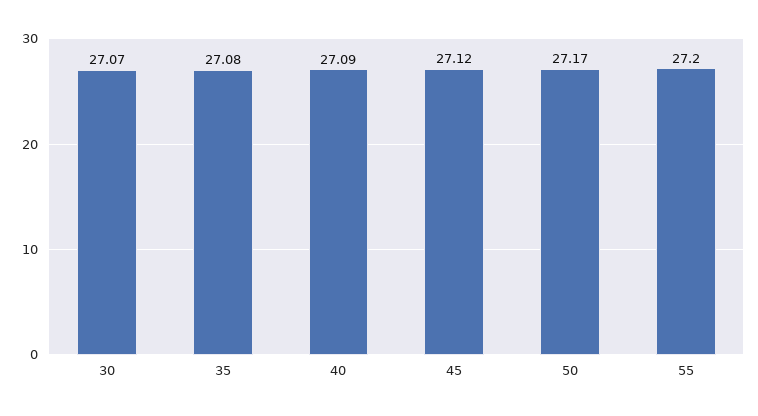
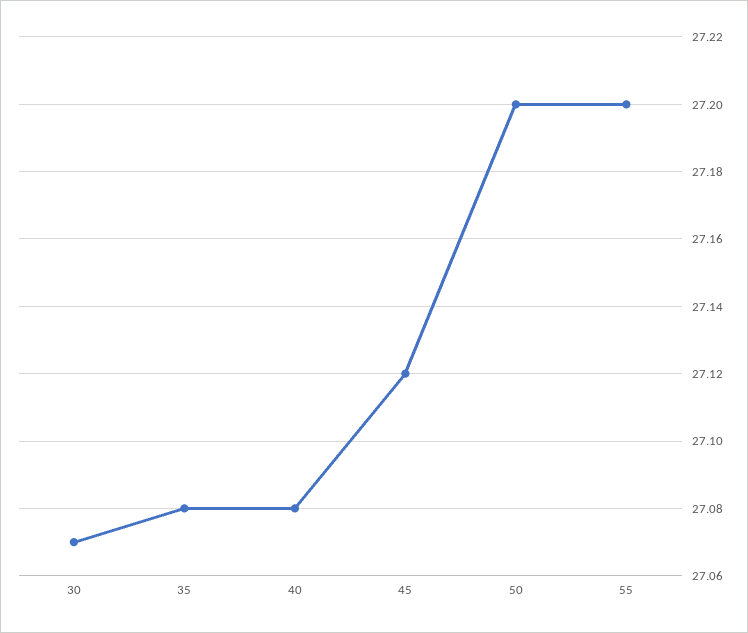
  {
    "30": 27.07,
    "35": 27.08,
-   "40": 27.09,
+   "40": 27.08,
    "45": 27.12,
-   "50": 27.17,
+   "50": 27.2,
    "55": 27.2
  }

